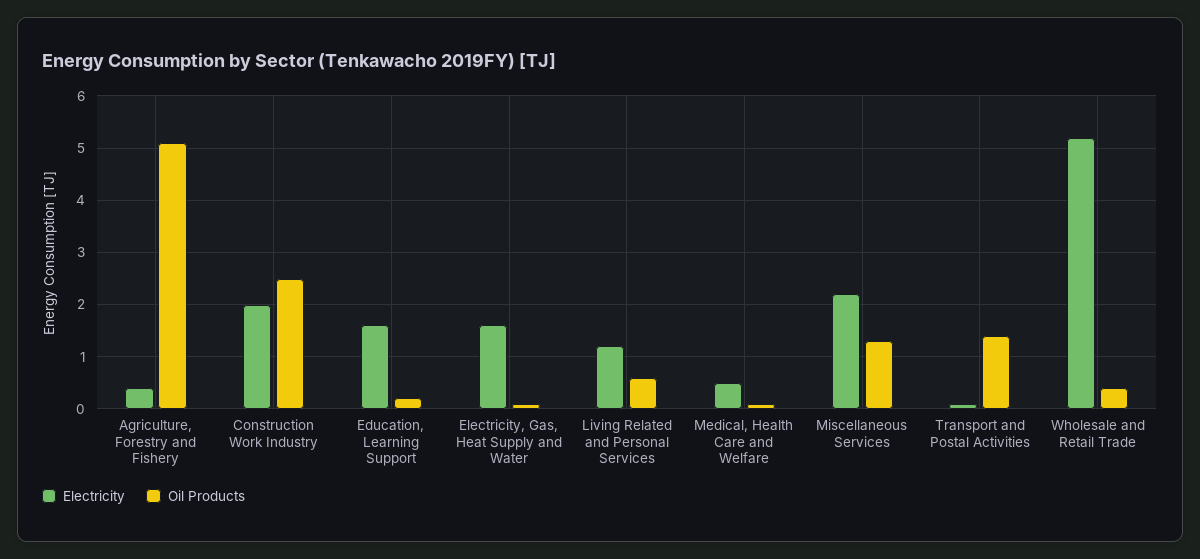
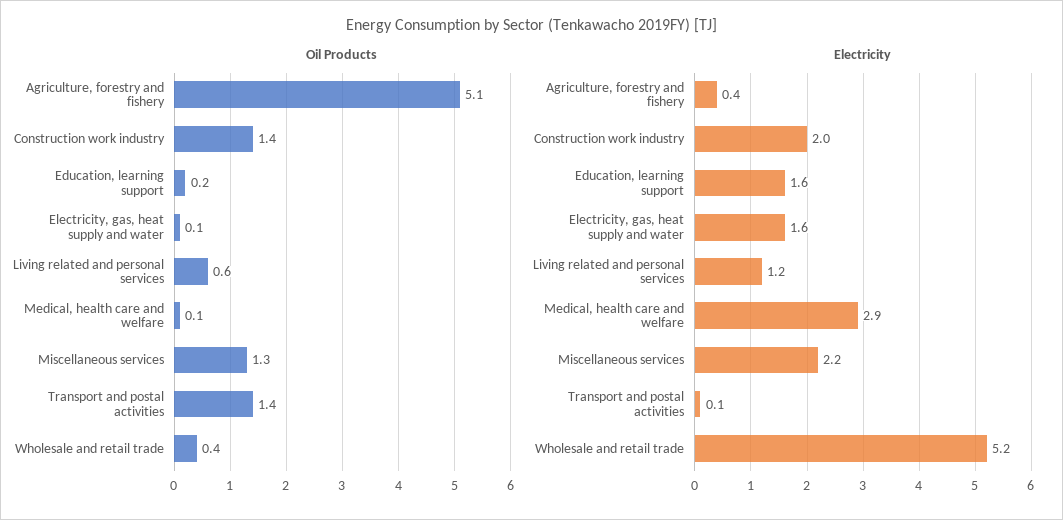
  {
    "Electricity": {
      "Agriculture, Forestry and Fishery": 0.4,
      "Construction Work Industry": 2,
      "Education, Learning Support": 1.6,
      "Electricity, Gas, Heat Supply and Water": 1.6,
      "Living Related and Personal Services": 1.2,
-     "Medical, Health Care and Welfare": 0.5,
+     "Medical, Health Care and Welfare": 2.9,
      "Miscellaneous Services": 2.2,
      "Transport and Postal Activities": 0.1,
      "Wholesale and Retail Trade": 5.2
    },
    "Oil Products": {
      "Agriculture, Forestry and Fishery": 5.1,
-     "Construction Work Industry": 2.5,
+     "Construction Work Industry": 1.4,
      "Education, Learning Support": 0.2,
      "Electricity, Gas, Heat Supply and Water": 0.1,
      "Living Related and Personal Services": 0.6,
      "Medical, Health Care and Welfare": 0.1,
      "Miscellaneous Services": 1.3,
      "Transport and Postal Activities": 1.4,
      "Wholesale and Retail Trade": 0.4
    }
  }

